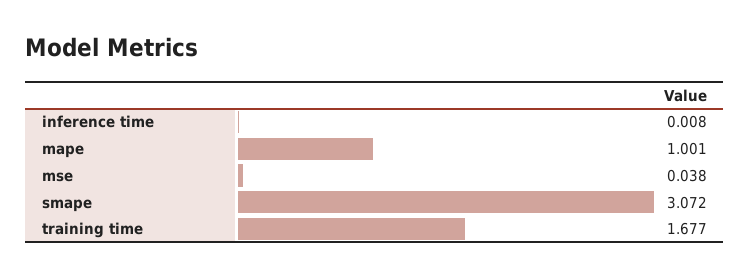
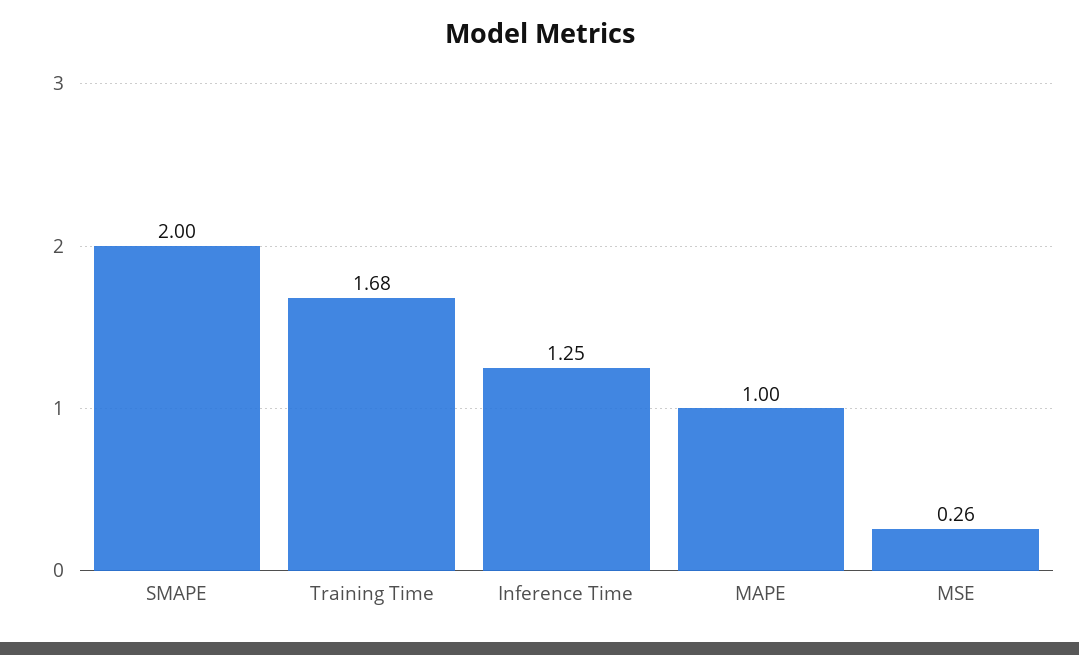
  {
-   "inference time": 0.008,
+   "inference time": 1.25,
    "mape": 1.001,
-   "mse": 0.038,
+   "mse": 0.26,
-   "smape": 3.072,
+   "smape": 2,
    "training time": 1.677
  }

